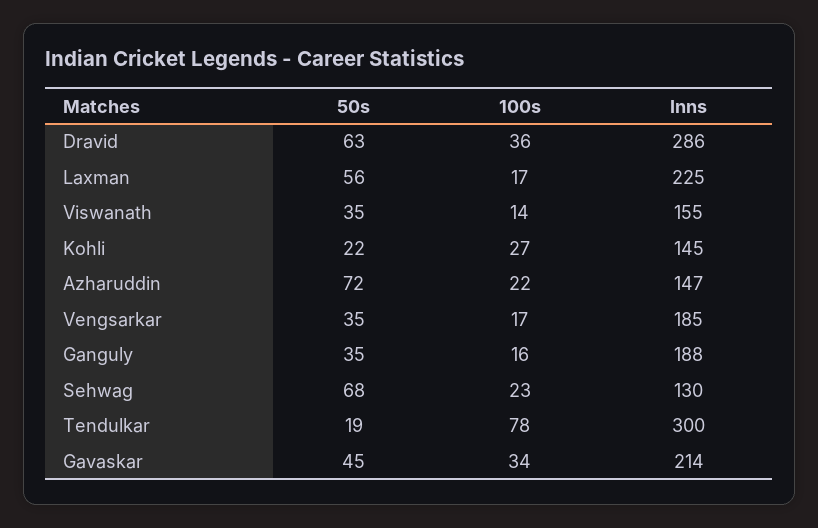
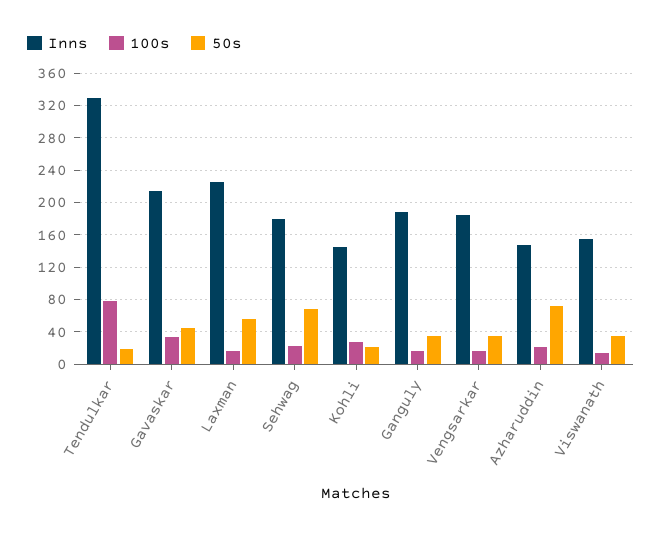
  {
    "50s": {
-     "Dravid": 63,
      "Laxman": 56,
      "Viswanath": 35,
      "Kohli": 22,
      "Azharuddin": 72,
      "Vengsarkar": 35,
      "Ganguly": 35,
      "Sehwag": 68,
      "Tendulkar": 19,
      "Gavaskar": 45
    },
    "100s": {
-     "Dravid": 36,
      "Laxman": 17,
      "Viswanath": 14,
      "Kohli": 27,
      "Azharuddin": 22,
      "Vengsarkar": 17,
      "Ganguly": 16,
      "Sehwag": 23,
      "Tendulkar": 78,
      "Gavaskar": 34
    },
    "Inns": {
-     "Dravid": 286,
      "Laxman": 225,
      "Viswanath": 155,
      "Kohli": 145,
      "Azharuddin": 147,
      "Vengsarkar": 185,
      "Ganguly": 188,
-     "Sehwag": 130,
+     "Sehwag": 180,
-     "Tendulkar": 300,
+     "Tendulkar": 330,
      "Gavaskar": 214
    }
  }

